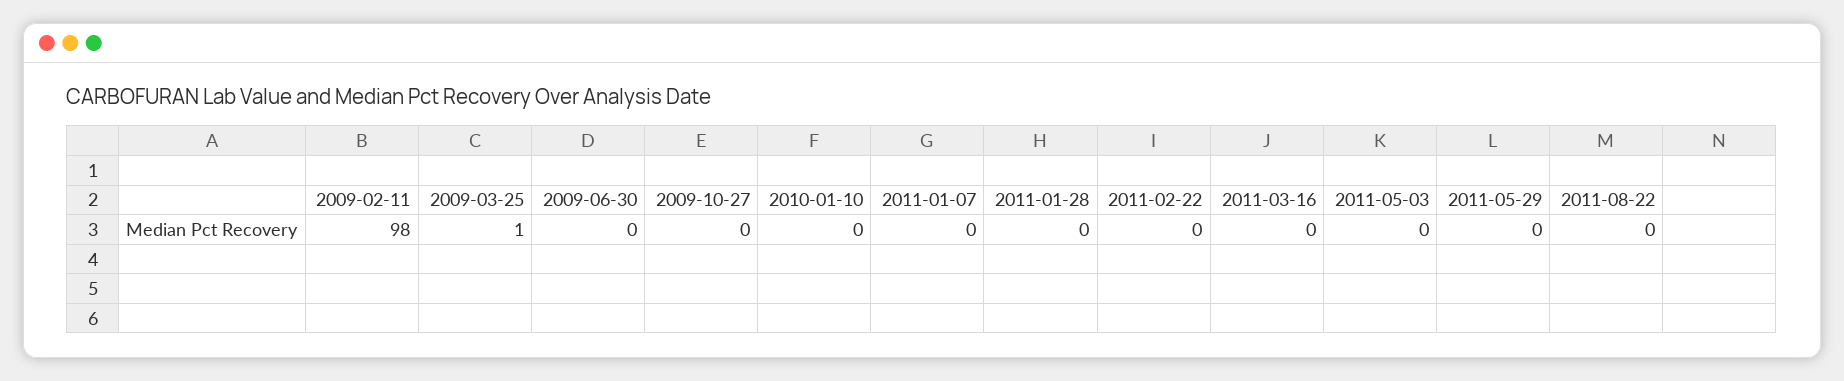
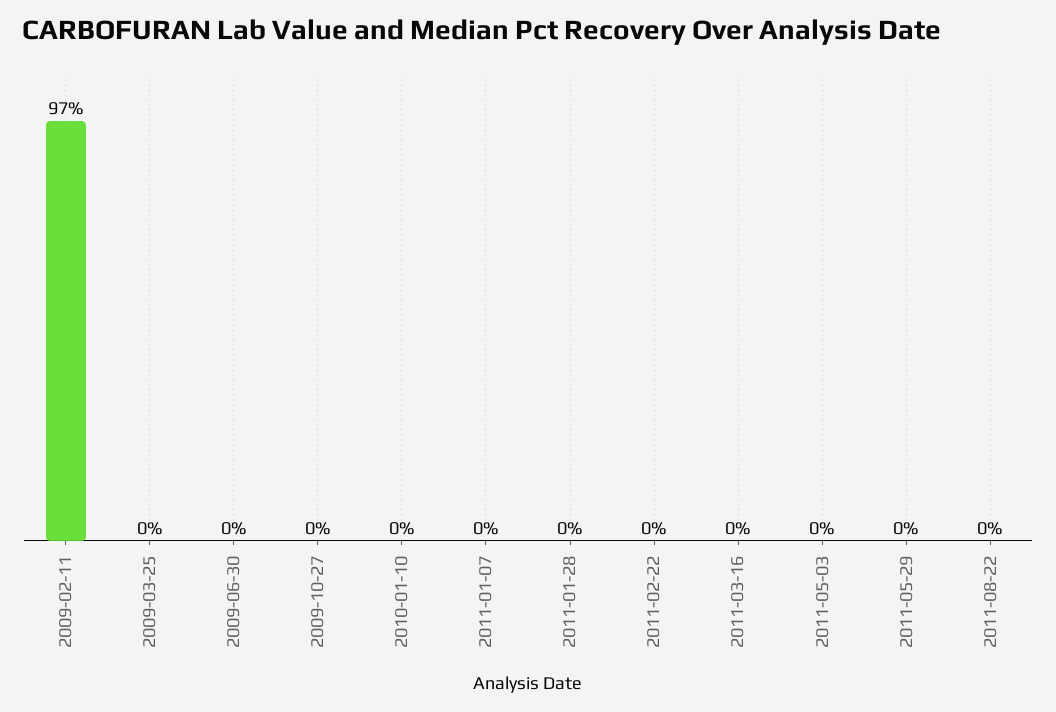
  {
-   "2009-02-11": 98,
+   "2009-02-11": 97,
-   "2009-03-25": 1,
+   "2009-03-25": 0,
    "2009-06-30": 0,
    "2009-10-27": 0,
    "2010-01-10": 0,
    "2011-01-07": 0,
    "2011-01-28": 0,
    "2011-02-22": 0,
    "2011-03-16": 0,
    "2011-05-03": 0,
    "2011-05-29": 0,
    "2011-08-22": 0
  }

